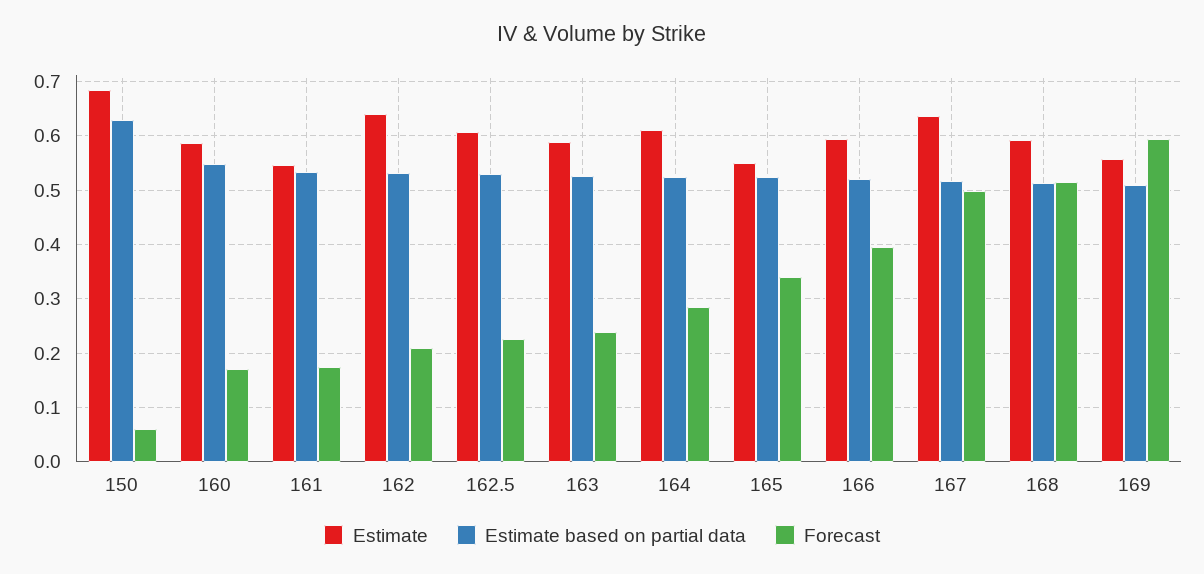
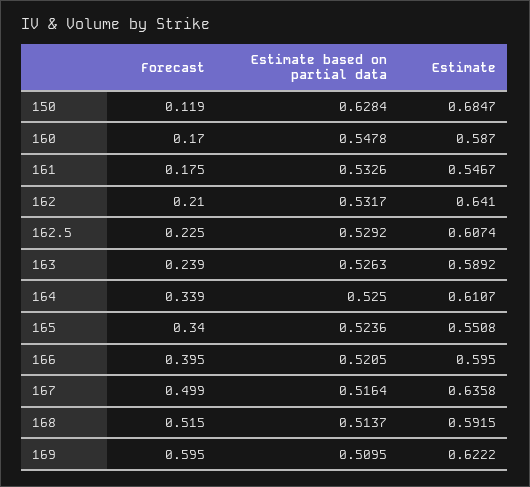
  {
    "Estimate": {
      "150": 0.6847,
      "160": 0.587,
      "161": 0.5467,
      "162": 0.641,
      "162.5": 0.6074,
      "163": 0.5892,
      "164": 0.6107,
      "165": 0.5508,
      "166": 0.595,
      "167": 0.6358,
      "168": 0.5915,
-     "169": 0.56
+     "169": 0.6222
    },
    "Estimate based on partial data": {
      "150": 0.6284,
      "160": 0.5478,
      "161": 0.5326,
      "162": 0.5317,
      "162.5": 0.5292,
      "163": 0.5263,
      "164": 0.525,
      "165": 0.5236,
      "166": 0.5205,
      "167": 0.5164,
      "168": 0.5137,
      "169": 0.5095
    },
    "Forecast": {
-     "150": 0.06,
+     "150": 0.119,
      "160": 0.17,
      "161": 0.175,
      "162": 0.21,
      "162.5": 0.225,
      "163": 0.239,
-     "164": 0.28,
+     "164": 0.339,
      "165": 0.34,
      "166": 0.395,
      "167": 0.499,
      "168": 0.515,
      "169": 0.595
    }
  }

